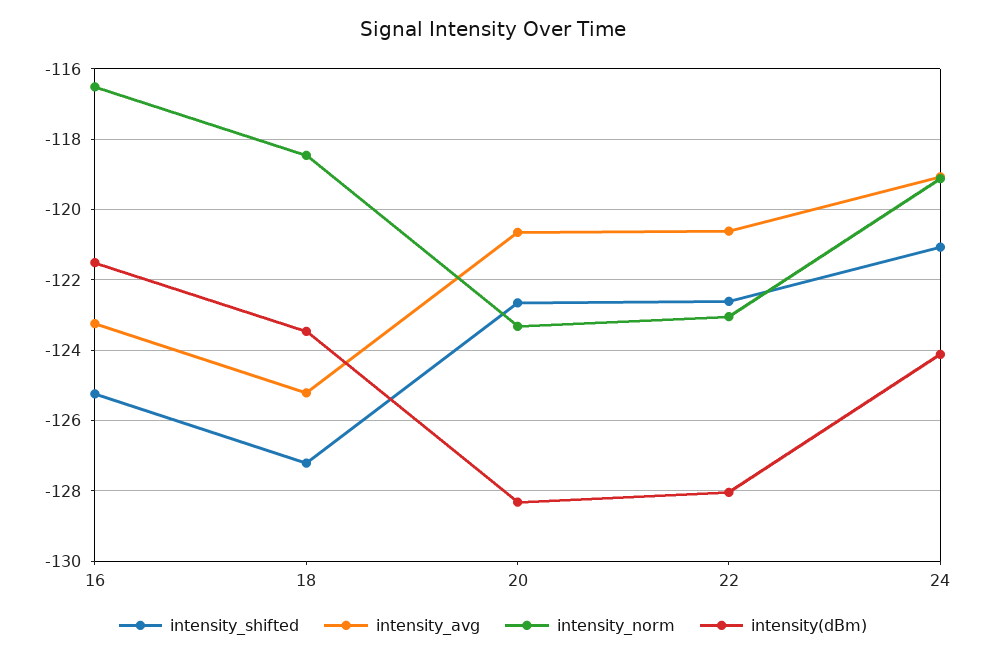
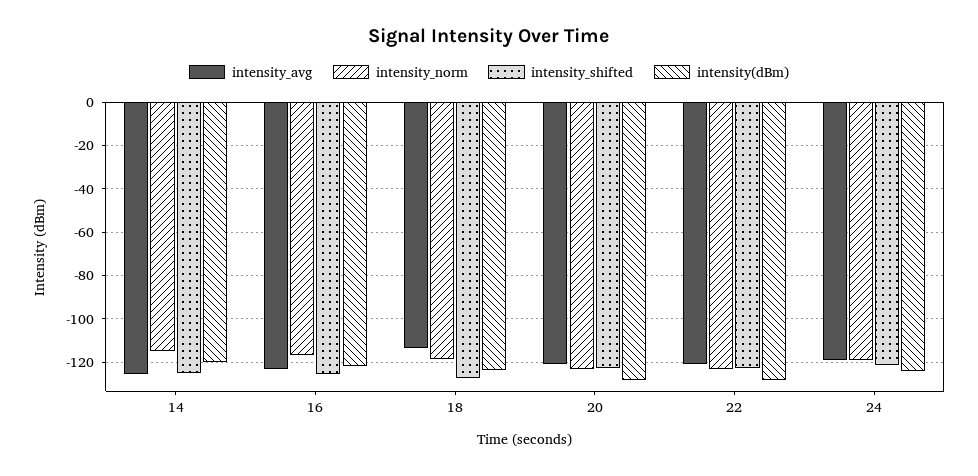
  {
    "intensity_shifted": {
      "16": -125.2,
      "18": -127.2,
      "20": -122.6,
      "22": -122.6,
-     "24": -121
+     "24": -121,
+     "14": -125
    },
    "intensity_avg": {
      "16": -123.2,
-     "18": -125.2,
+     "18": -115,
      "20": -120.6,
      "22": -120.6,
-     "24": -119
+     "24": -119,
+     "14": -125
    },
    "intensity_norm": {
      "16": -116.6,
      "18": -118.4,
      "20": -123.4,
      "22": -123,
-     "24": -119.2
+     "24": -119.2,
+     "14": -115
    },
    "intensity(dBm)": {
      "16": -121.6,
      "18": -123.4,
      "20": -128.4,
      "22": -128,
-     "24": -124.2
+     "24": -124.2,
+     "14": -120
    }
  }

